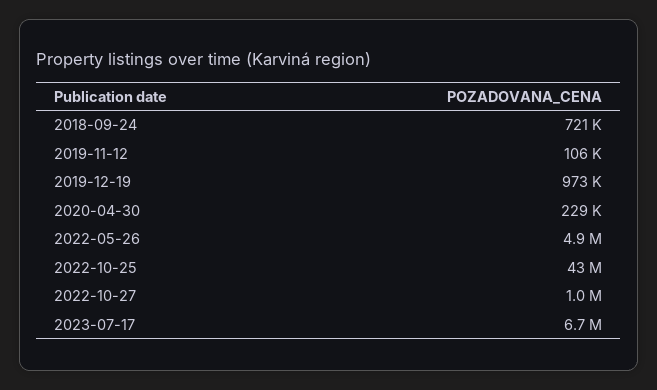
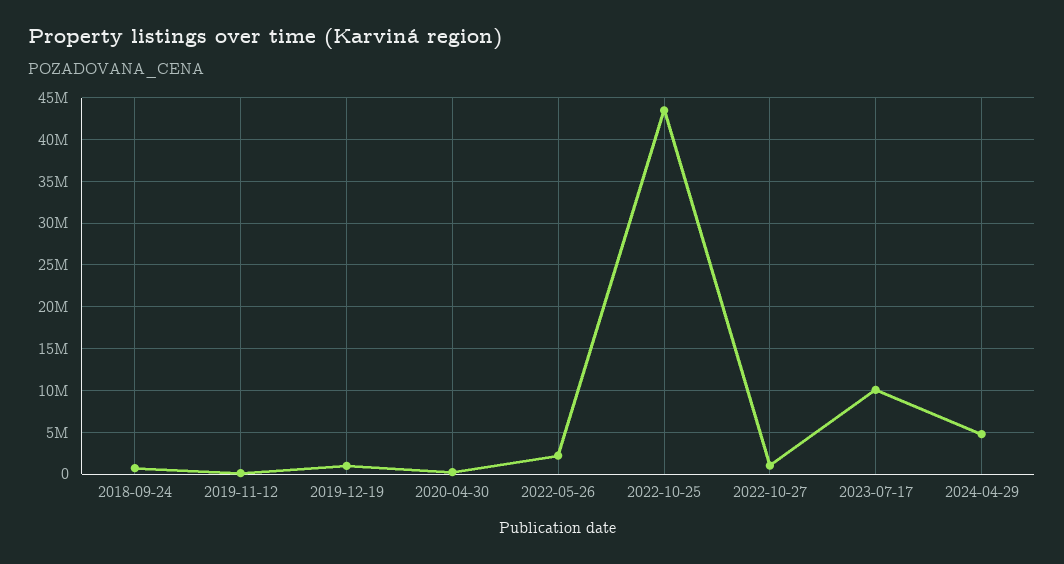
  {
    "2018-09-24": 721000,
    "2019-11-12": 106000,
    "2019-12-19": 973000,
    "2020-04-30": 229000,
-   "2022-05-26": 4900000,
+   "2022-05-26": 2000000,
    "2022-10-25": 43000000,
    "2022-10-27": 1000000,
-   "2023-07-17": 6700000
+   "2023-07-17": 10000000,
+   "2024-04-29": 5000000
  }

